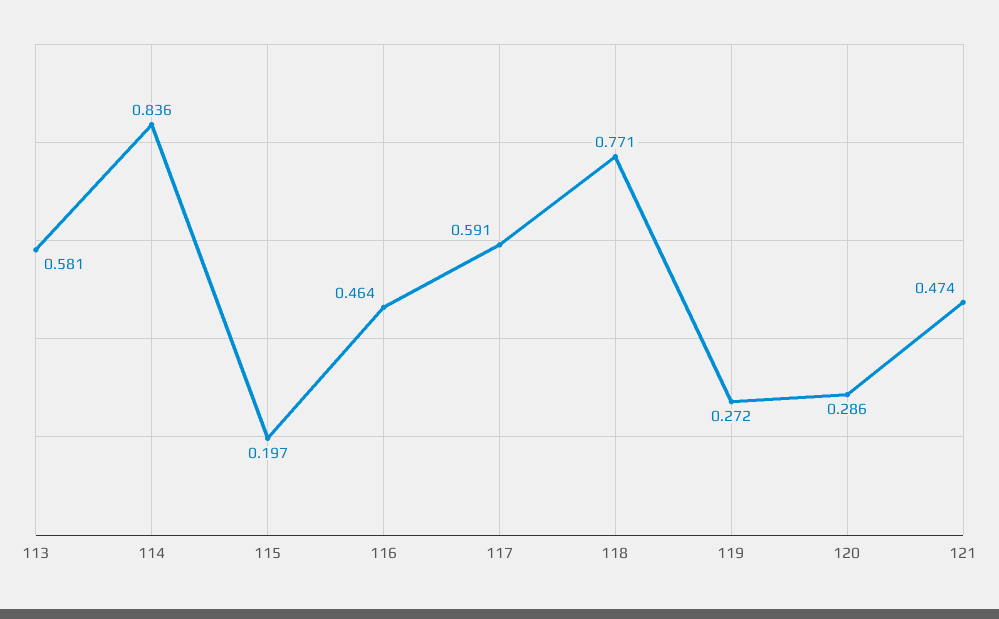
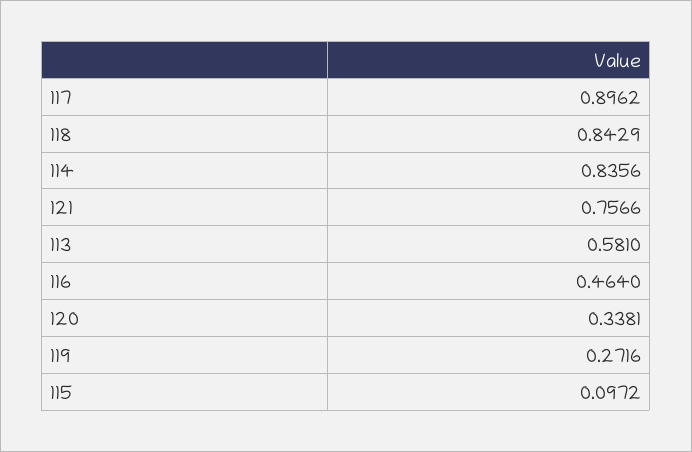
  {
    "113": 0.581,
    "114": 0.8356,
-   "115": 0.197,
+   "115": 0.0972,
    "116": 0.464,
-   "117": 0.591,
+   "117": 0.8962,
-   "118": 0.771,
+   "118": 0.8429,
    "119": 0.2716,
-   "120": 0.286,
+   "120": 0.3381,
-   "121": 0.474
+   "121": 0.7566
  }

